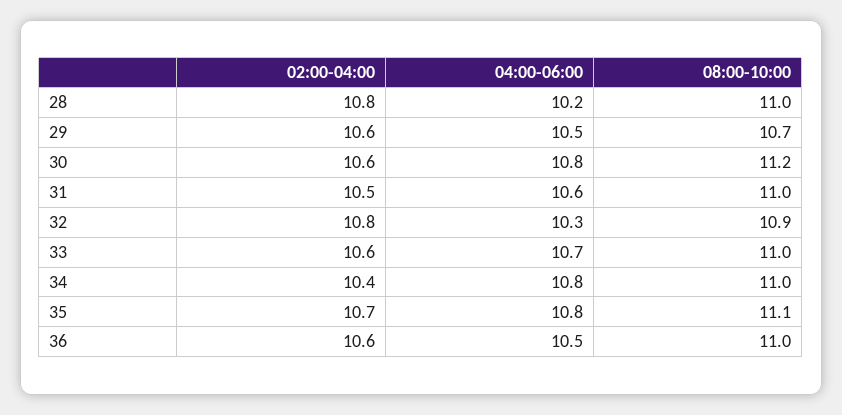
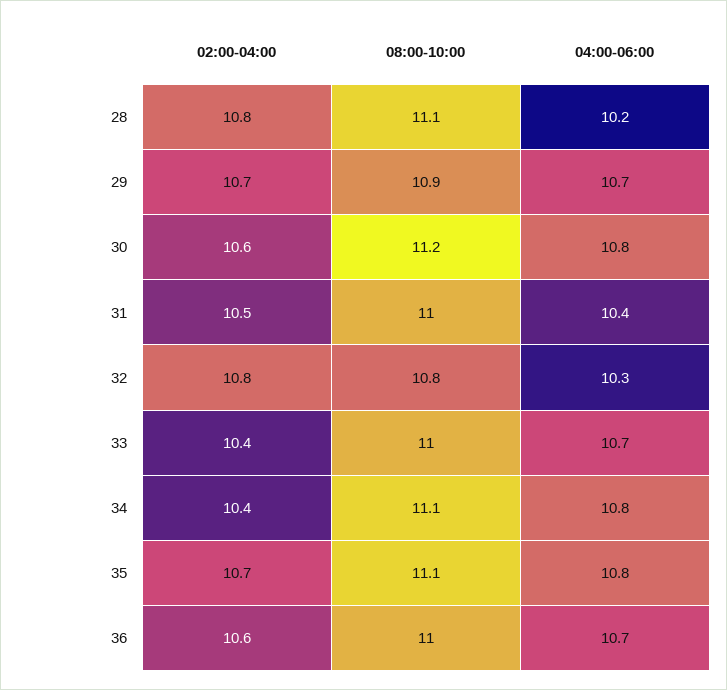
  {
    "02:00-04:00": {
      "28": 10.8,
-     "29": 10.6,
+     "29": 10.7,
      "30": 10.6,
      "31": 10.5,
      "32": 10.8,
-     "33": 10.6,
+     "33": 10.4,
      "34": 10.4,
      "35": 10.7,
      "36": 10.6
    },
    "04:00-06:00": {
      "28": 10.2,
-     "29": 10.5,
+     "29": 10.7,
      "30": 10.8,
-     "31": 10.6,
+     "31": 10.4,
      "32": 10.3,
      "33": 10.7,
      "34": 10.8,
      "35": 10.8,
-     "36": 10.5
+     "36": 10.7
    },
    "08:00-10:00": {
-     "28": 11,
+     "28": 11.1,
-     "29": 10.7,
+     "29": 10.9,
      "30": 11.2,
      "31": 11,
-     "32": 10.9,
+     "32": 10.8,
      "33": 11,
-     "34": 11,
+     "34": 11.1,
      "35": 11.1,
      "36": 11
    }
  }

